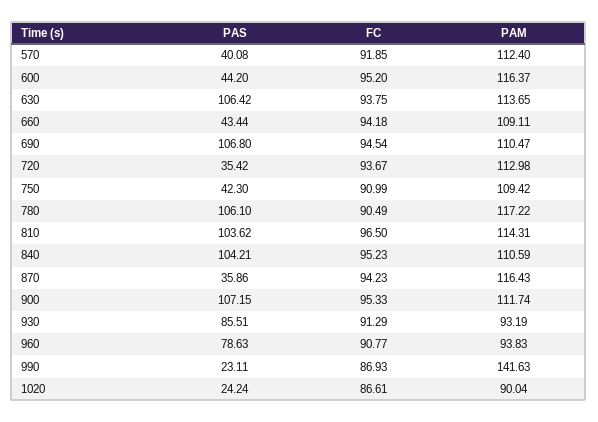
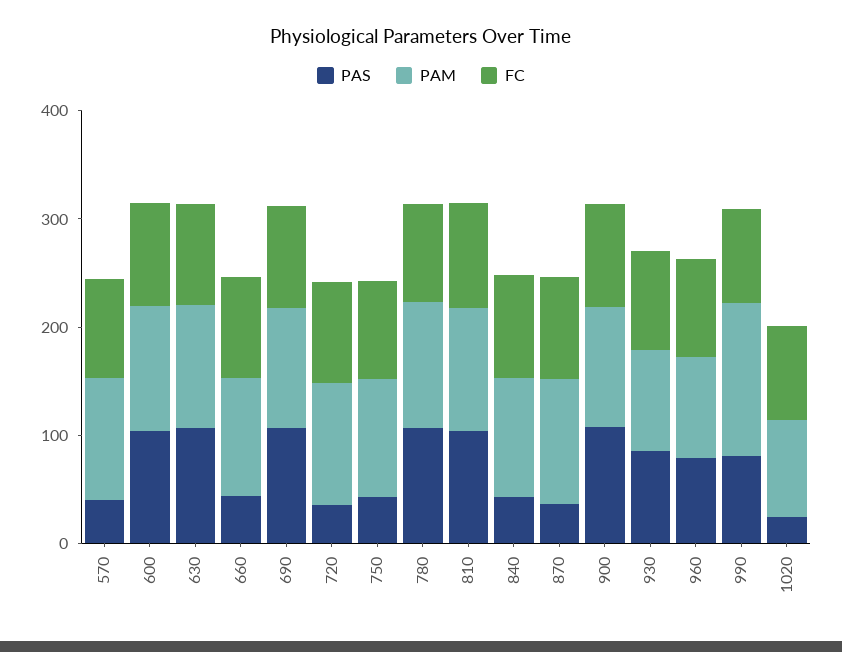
  {
    "PAS": {
      "570": 40.08,
-     "600": 44.2,
+     "600": 100,
      "630": 106.42,
      "660": 43.44,
      "690": 106.8,
      "720": 35.42,
      "750": 42.3,
      "780": 106.1,
      "810": 103.62,
-     "840": 104.21,
+     "840": 40,
      "870": 35.86,
      "900": 107.15,
      "930": 85.51,
      "960": 78.63,
-     "990": 23.11,
+     "990": 80,
      "1020": 24.24
    },
    "FC": {
      "570": 91.85,
      "600": 95.2,
      "630": 93.75,
      "660": 94.18,
      "690": 94.54,
      "720": 93.67,
      "750": 90.99,
      "780": 90.49,
      "810": 96.5,
      "840": 95.23,
      "870": 94.23,
      "900": 95.33,
      "930": 91.29,
      "960": 90.77,
      "990": 86.93,
      "1020": 86.61
    },
    "PAM": {
      "570": 112.4,
      "600": 116.37,
      "630": 113.65,
      "660": 109.11,
      "690": 110.47,
      "720": 112.98,
      "750": 109.42,
      "780": 117.22,
      "810": 114.31,
      "840": 110.59,
      "870": 116.43,
      "900": 111.74,
      "930": 93.19,
      "960": 93.83,
      "990": 141.63,
      "1020": 90.04
    }
  }

